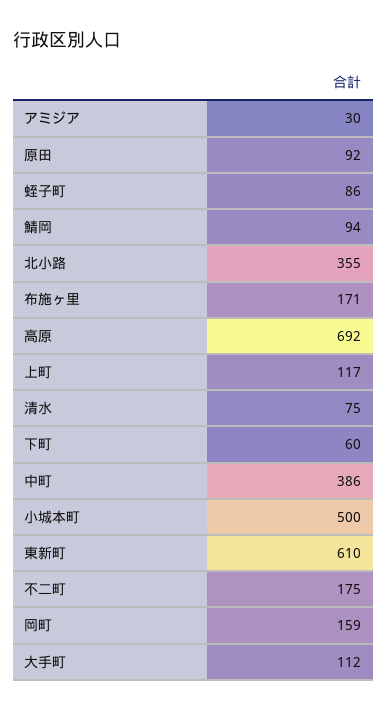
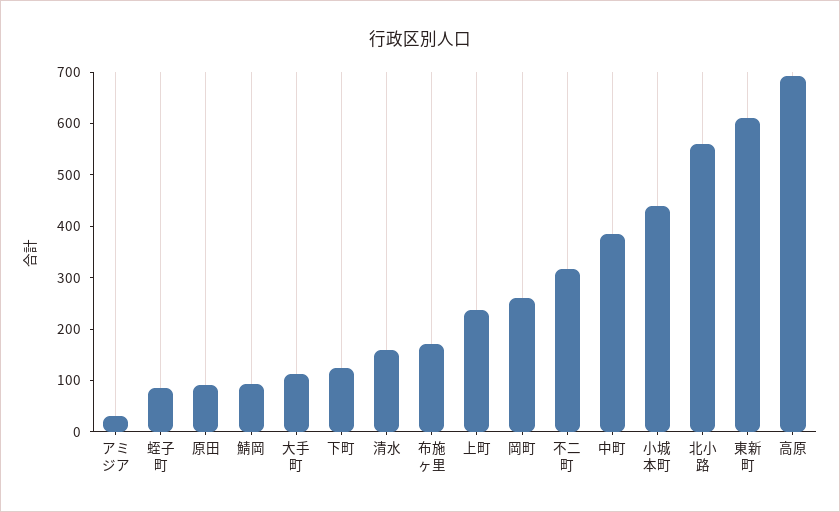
  {
    "アミジア": 30,
    "原田": 92,
    "蛭子町": 86,
    "鯖岡": 94,
-   "北小路": 355,
+   "北小路": 560,
    "布施ヶ里": 171,
    "高原": 692,
-   "上町": 117,
+   "上町": 240,
-   "清水": 75,
+   "清水": 160,
-   "下町": 60,
+   "下町": 120,
    "中町": 386,
-   "小城本町": 500,
+   "小城本町": 440,
    "東新町": 610,
-   "不二町": 175,
+   "不二町": 320,
-   "岡町": 159,
+   "岡町": 260,
    "大手町": 112
  }

